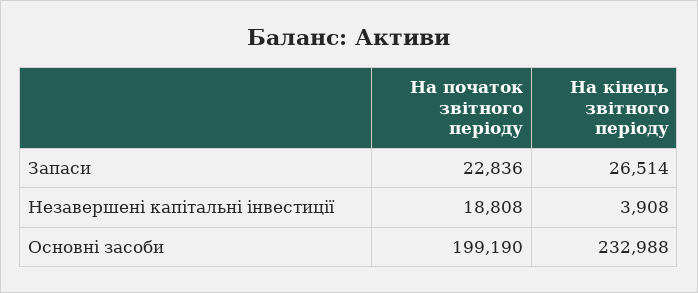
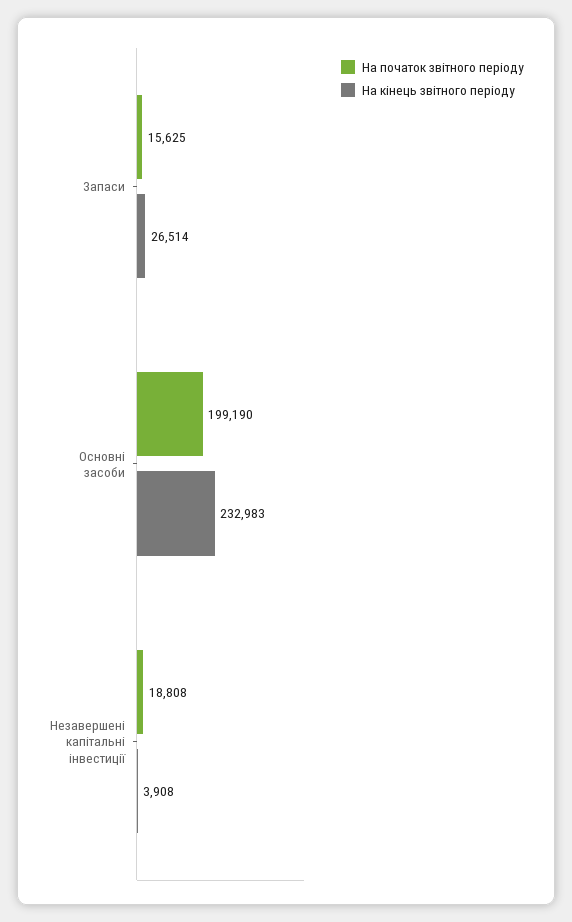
  {
    "На початок звітного періоду": {
-     "Запаси": 22836,
+     "Запаси": 15625,
      "Незавершені капітальні інвестиції": 18808,
      "Основні засоби": 199190
    },
    "На кінець звітного періоду": {
      "Запаси": 26514,
      "Незавершені капітальні інвестиції": 3908,
-     "Основні засоби": 232988
+     "Основні засоби": 232983
    }
  }

